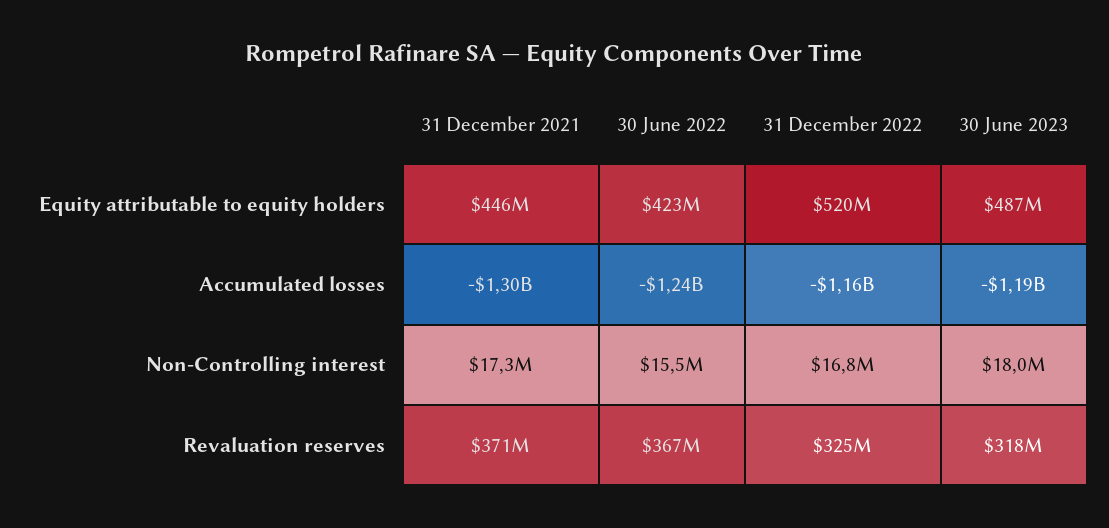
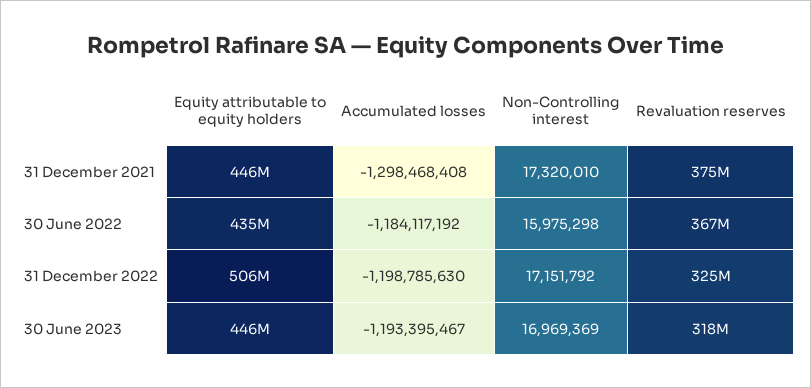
  {
    "31 December 2021": {
      "Equity attributable to equity holders": 446000000,
      "Accumulated losses": -1298468408,
      "Non-Controlling interest": 17320010,
-     "Revaluation reserves": 371000000
+     "Revaluation reserves": 375000000
    },
    "30 June 2022": {
-     "Equity attributable to equity holders": 423000000,
+     "Equity attributable to equity holders": 435000000,
-     "Accumulated losses": -1240000000,
+     "Accumulated losses": -1184117192,
-     "Non-Controlling interest": 15500000,
+     "Non-Controlling interest": 15975298,
      "Revaluation reserves": 367000000
    },
    "31 December 2022": {
-     "Equity attributable to equity holders": 520000000,
+     "Equity attributable to equity holders": 506000000,
-     "Accumulated losses": -1160000000,
+     "Accumulated losses": -1198785630,
-     "Non-Controlling interest": 16800000,
+     "Non-Controlling interest": 17151792,
      "Revaluation reserves": 325000000
    },
    "30 June 2023": {
-     "Equity attributable to equity holders": 487000000,
+     "Equity attributable to equity holders": 446000000,
      "Accumulated losses": -1193395467,
-     "Non-Controlling interest": 18000000,
+     "Non-Controlling interest": 16969369,
      "Revaluation reserves": 318000000
    }
  }

